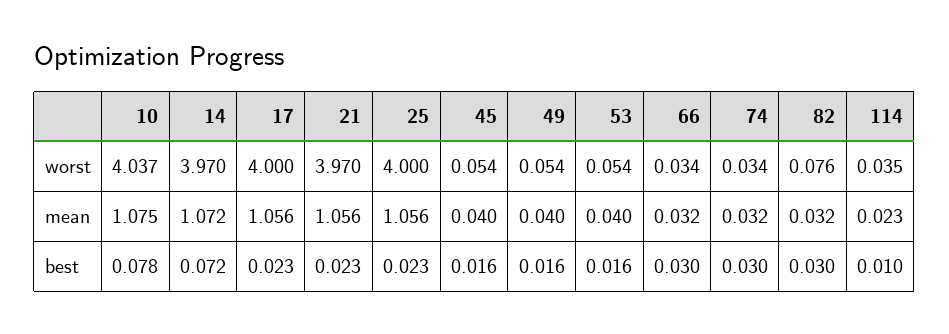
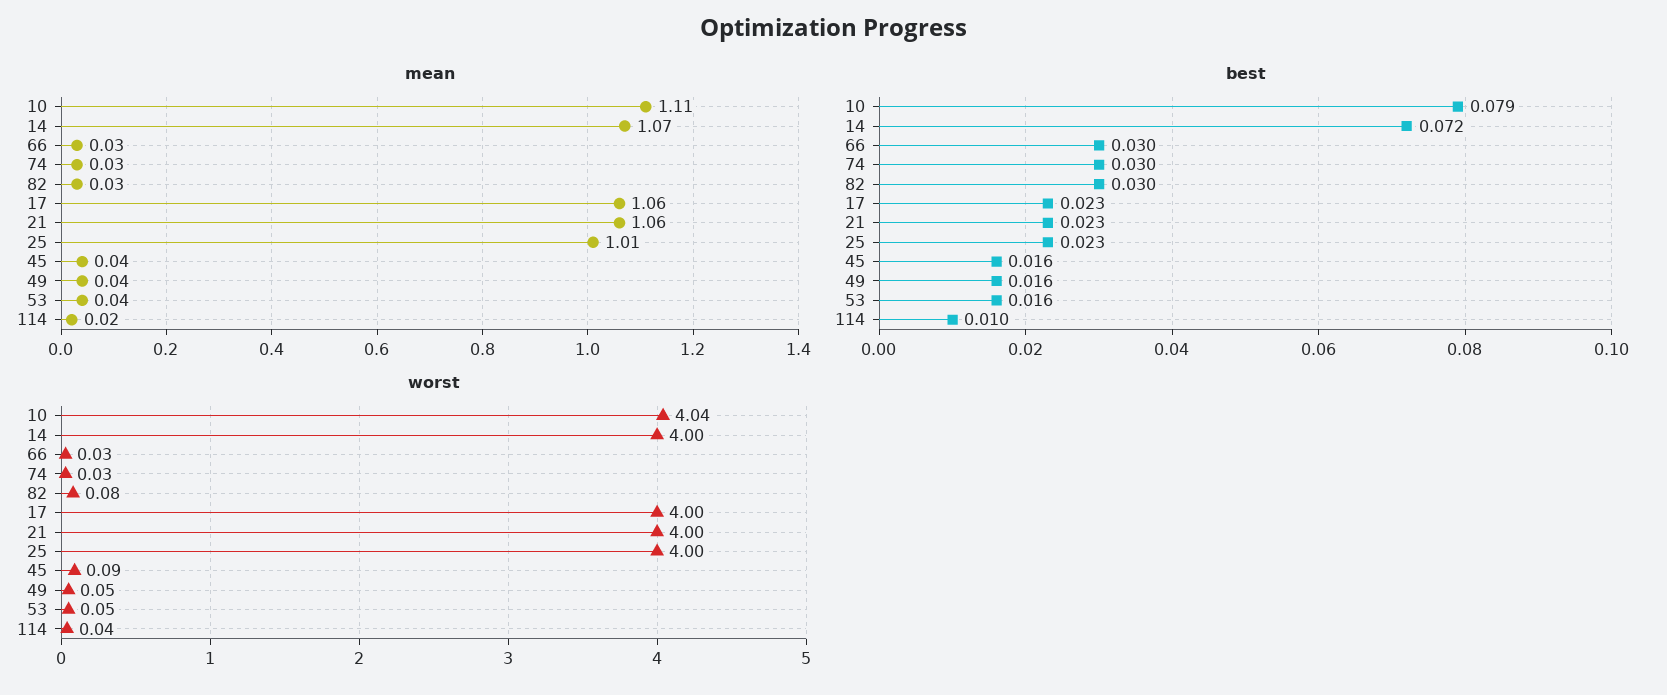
  {
    "worst": {
      "10": 4.037,
-     "14": 3.97,
+     "14": 4,
      "17": 4,
-     "21": 3.97,
+     "21": 4,
      "25": 4,
-     "45": 0.054,
+     "45": 0.09,
      "49": 0.054,
      "53": 0.054,
      "66": 0.034,
      "74": 0.034,
      "82": 0.076,
      "114": 0.035
    },
    "mean": {
-     "10": 1.075,
+     "10": 1.11,
      "14": 1.072,
      "17": 1.056,
      "21": 1.056,
-     "25": 1.056,
+     "25": 1.01,
      "45": 0.04,
      "49": 0.04,
      "53": 0.04,
      "66": 0.032,
      "74": 0.032,
      "82": 0.032,
      "114": 0.023
    },
    "best": {
-     "10": 0.078,
+     "10": 0.079,
      "14": 0.072,
      "17": 0.023,
      "21": 0.023,
      "25": 0.023,
      "45": 0.016,
      "49": 0.016,
      "53": 0.016,
      "66": 0.03,
      "74": 0.03,
      "82": 0.03,
      "114": 0.01
    }
  }

